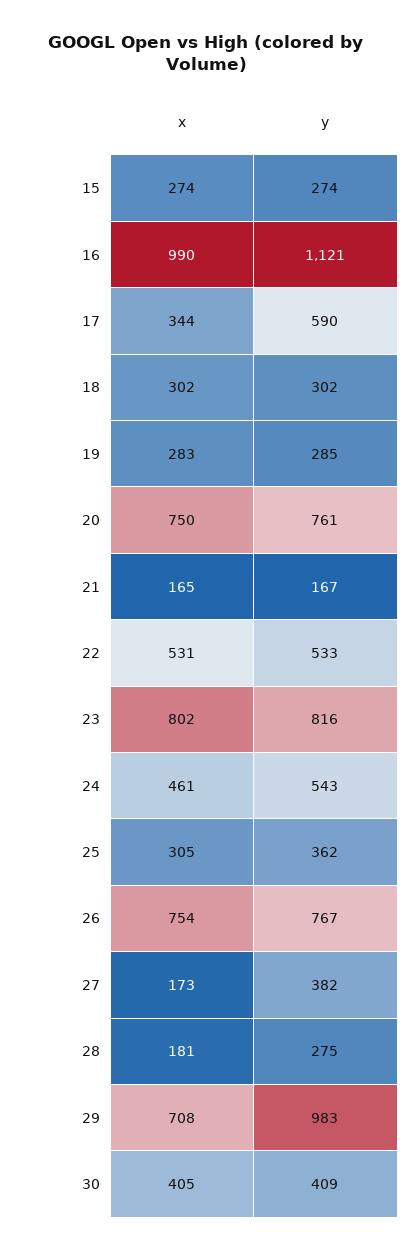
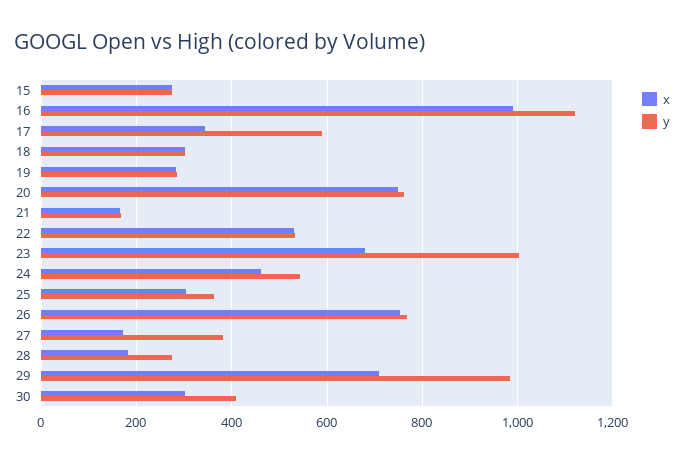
  {
    "x": {
      "15": 274,
      "16": 990,
      "17": 344,
      "18": 302,
      "19": 283,
      "20": 750,
      "21": 165,
      "22": 531,
-     "23": 802,
+     "23": 680,
      "24": 461,
      "25": 305,
      "26": 754,
      "27": 173,
      "28": 181,
      "29": 708,
-     "30": 405
+     "30": 300
    },
    "y": {
      "15": 274,
      "16": 1121,
      "17": 590,
      "18": 302,
      "19": 285,
      "20": 761,
      "21": 167,
      "22": 533,
-     "23": 816,
+     "23": 1000,
      "24": 543,
      "25": 362,
      "26": 767,
      "27": 382,
      "28": 275,
      "29": 983,
      "30": 409
    }
  }

